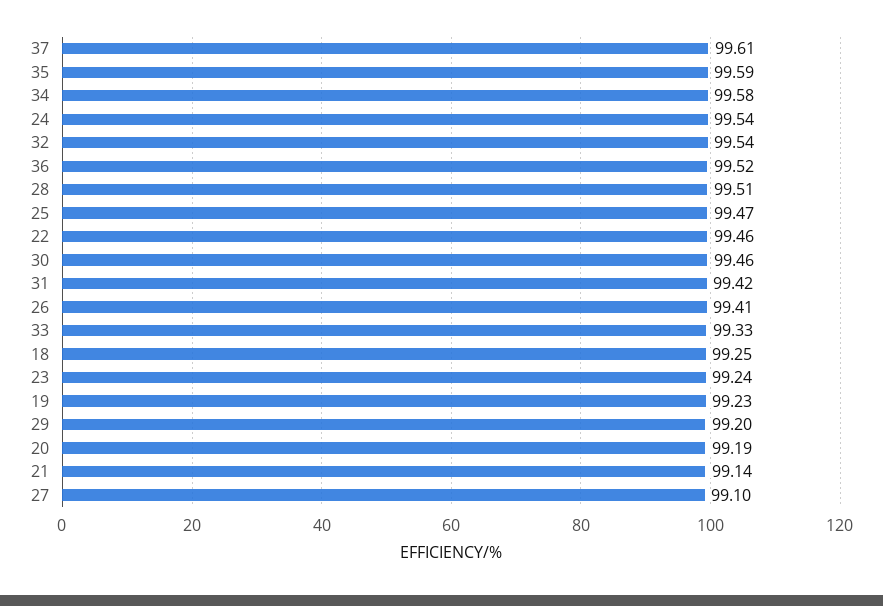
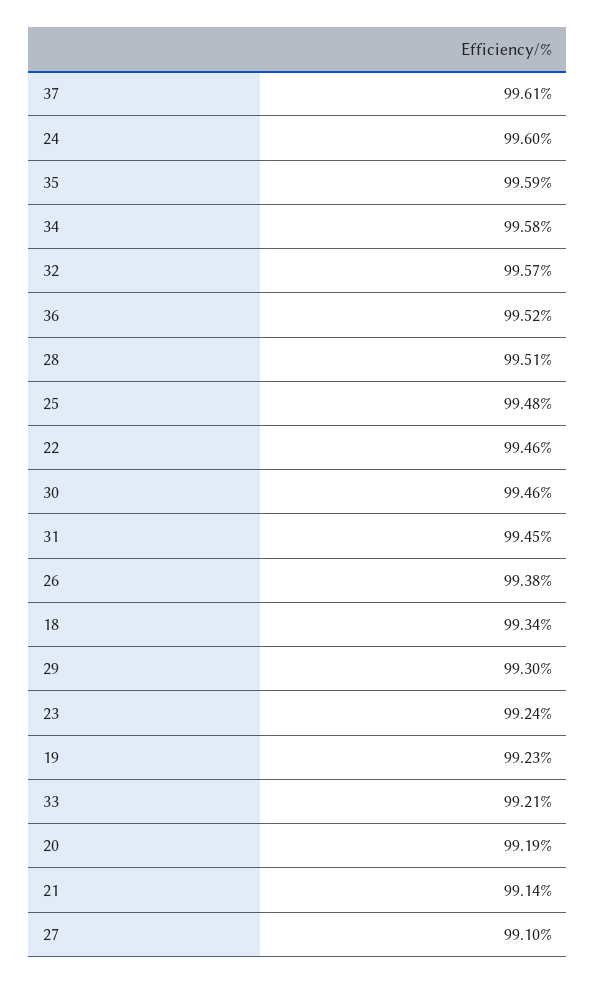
  {
    "37": 99.61,
    "35": 99.59,
    "34": 99.58,
-   "24": 99.54,
+   "24": 99.6,
-   "32": 99.54,
+   "32": 99.57,
    "36": 99.52,
    "28": 99.51,
-   "25": 99.47,
+   "25": 99.48,
    "22": 99.46,
    "30": 99.46,
-   "31": 99.42,
+   "31": 99.45,
-   "26": 99.41,
+   "26": 99.38,
-   "33": 99.33,
+   "33": 99.21,
-   "18": 99.25,
+   "18": 99.34,
    "23": 99.24,
    "19": 99.23,
-   "29": 99.2,
+   "29": 99.3,
    "20": 99.19,
    "21": 99.14,
    "27": 99.1
  }

